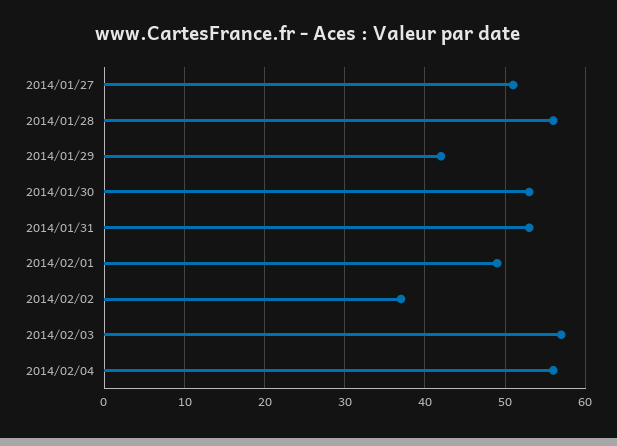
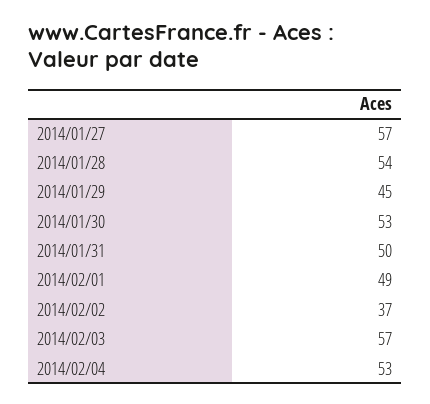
  {
-   "2014/01/27": 51,
+   "2014/01/27": 57,
-   "2014/01/28": 56,
+   "2014/01/28": 54,
-   "2014/01/29": 42,
+   "2014/01/29": 45,
    "2014/01/30": 53,
-   "2014/01/31": 53,
+   "2014/01/31": 50,
    "2014/02/01": 49,
    "2014/02/02": 37,
    "2014/02/03": 57,
-   "2014/02/04": 56
+   "2014/02/04": 53
  }

